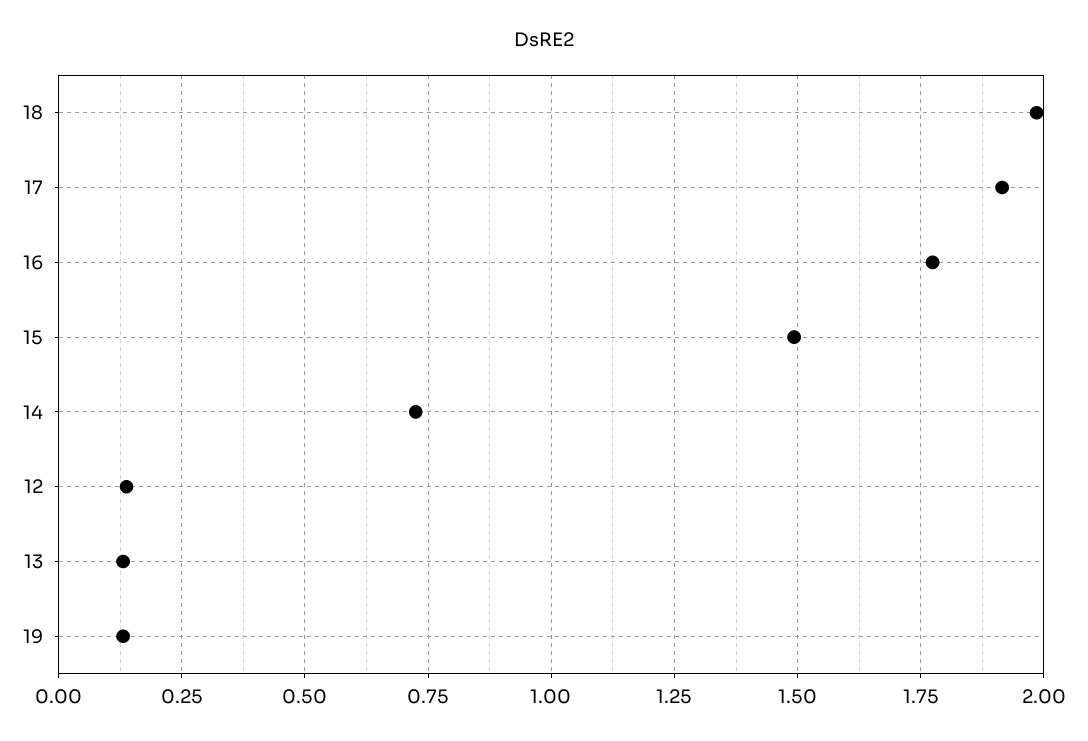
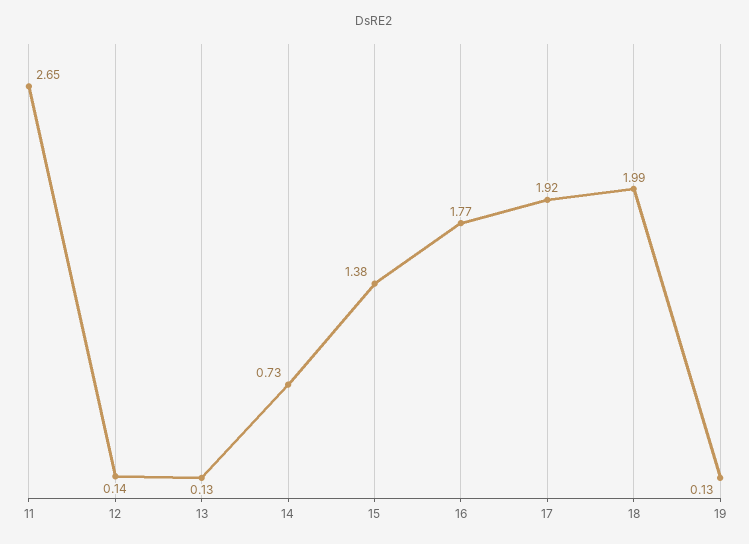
  {
    "18": 1.99,
    "17": 1.92,
    "16": 1.77,
-   "15": 1.5,
+   "15": 1.38,
    "14": 0.73,
    "12": 0.14,
    "13": 0.13,
-   "19": 0.13
+   "19": 0.13,
+   "11": 2.65
  }

